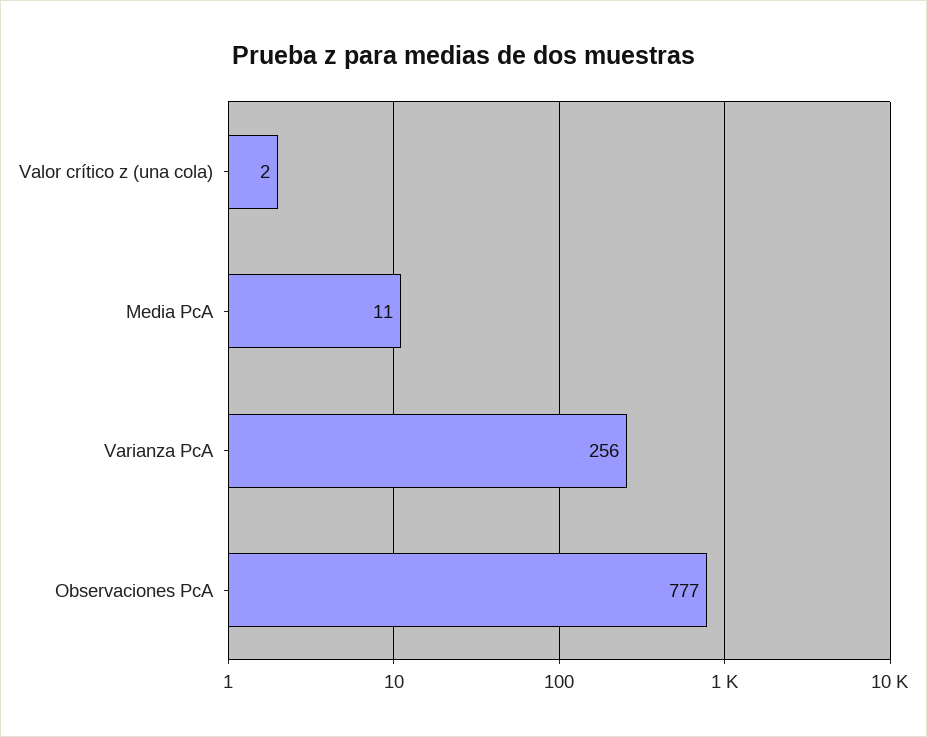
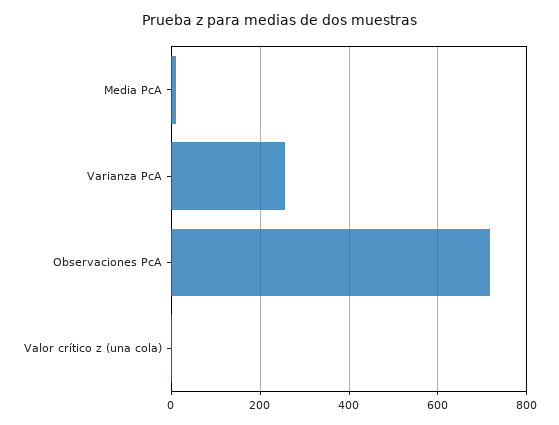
  {
    "Valor crítico z (una cola)": 2,
    "Media PcA": 11,
    "Varianza PcA": 256,
-   "Observaciones PcA": 777
+   "Observaciones PcA": 720
  }

